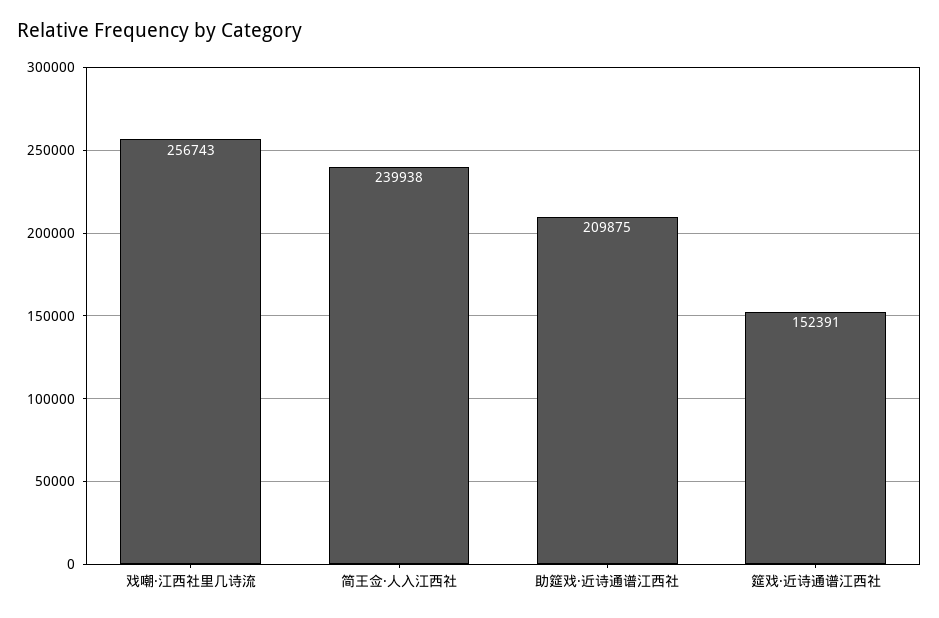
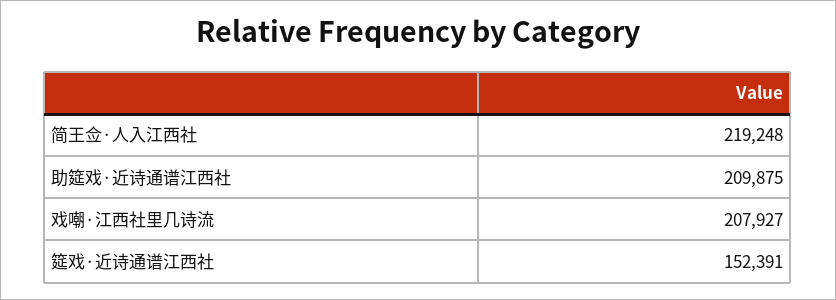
  {
-   "戏嘲·江西社里几诗流": 256743,
+   "戏嘲·江西社里几诗流": 207927,
-   "简王佥·人入江西社": 239938,
+   "简王佥·人入江西社": 219248,
    "助筵戏·近诗通谱江西社": 209875,
    "筵戏·近诗通谱江西社": 152391
  }

